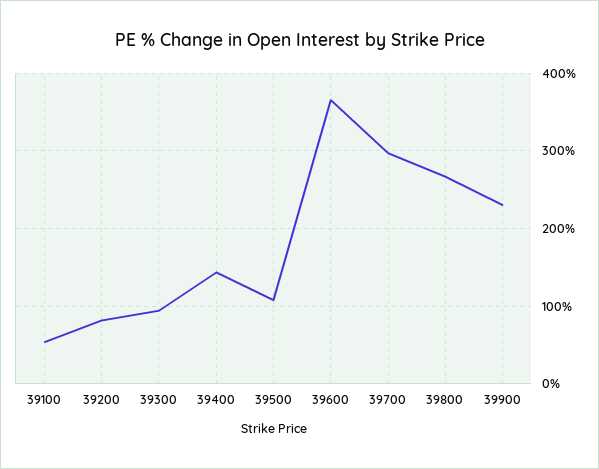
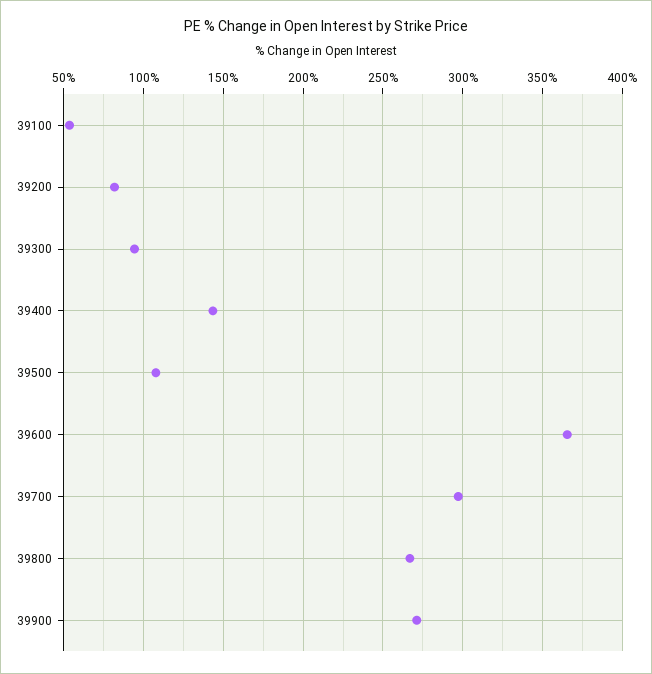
  {
    "39100": 55,
    "39200": 80,
    "39300": 95,
    "39400": 145,
    "39500": 110,
    "39600": 365,
    "39700": 295,
    "39800": 265,
-   "39900": 230
+   "39900": 270
  }

